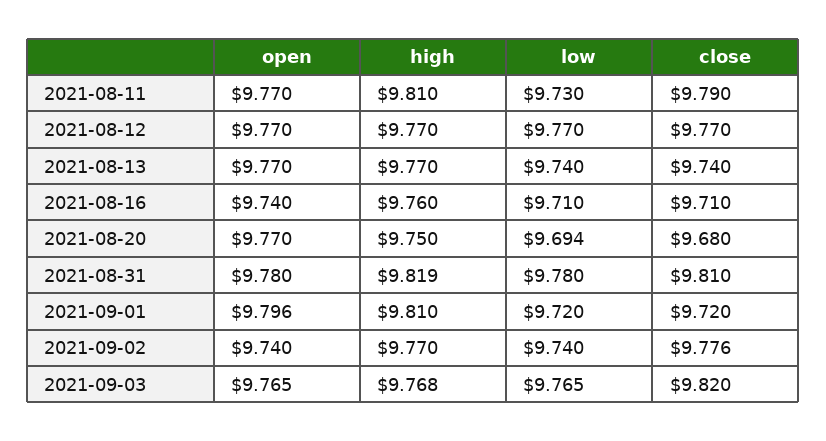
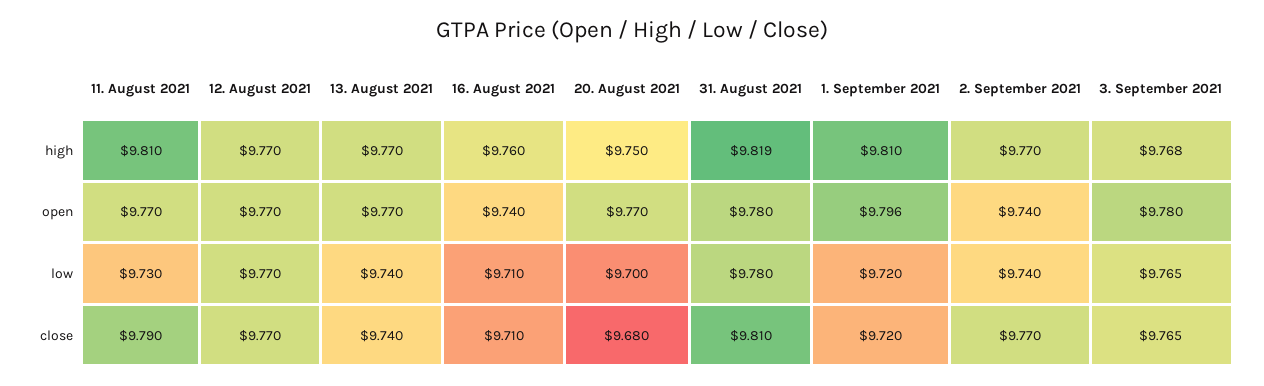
  {
    "open": {
      "2021-08-11": 9.77,
      "2021-08-12": 9.77,
      "2021-08-13": 9.77,
      "2021-08-16": 9.74,
      "2021-08-20": 9.77,
      "2021-08-31": 9.78,
      "2021-09-01": 9.796,
      "2021-09-02": 9.74,
-     "2021-09-03": 9.765
+     "2021-09-03": 9.78
    },
    "high": {
      "2021-08-11": 9.81,
      "2021-08-12": 9.77,
      "2021-08-13": 9.77,
      "2021-08-16": 9.76,
      "2021-08-20": 9.75,
      "2021-08-31": 9.819,
      "2021-09-01": 9.81,
      "2021-09-02": 9.77,
      "2021-09-03": 9.768
    },
    "low": {
      "2021-08-11": 9.73,
      "2021-08-12": 9.77,
      "2021-08-13": 9.74,
      "2021-08-16": 9.71,
-     "2021-08-20": 9.694,
+     "2021-08-20": 9.7,
      "2021-08-31": 9.78,
      "2021-09-01": 9.72,
      "2021-09-02": 9.74,
      "2021-09-03": 9.765
    },
    "close": {
      "2021-08-11": 9.79,
      "2021-08-12": 9.77,
      "2021-08-13": 9.74,
      "2021-08-16": 9.71,
      "2021-08-20": 9.68,
      "2021-08-31": 9.81,
      "2021-09-01": 9.72,
-     "2021-09-02": 9.776,
+     "2021-09-02": 9.77,
-     "2021-09-03": 9.82
+     "2021-09-03": 9.765
    }
  }

